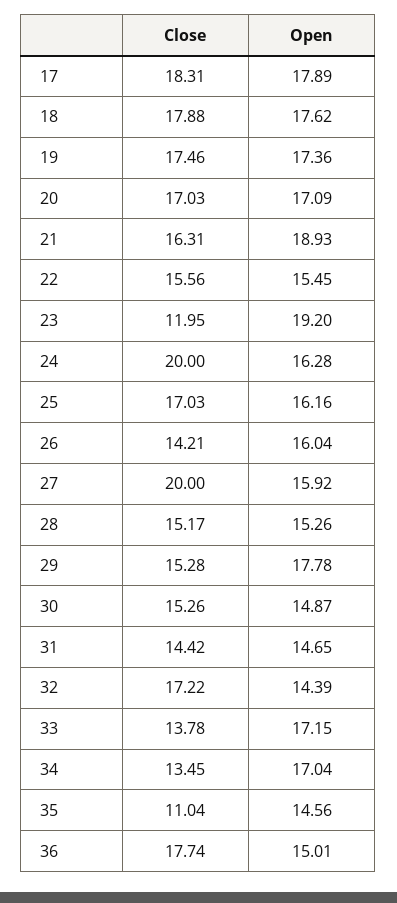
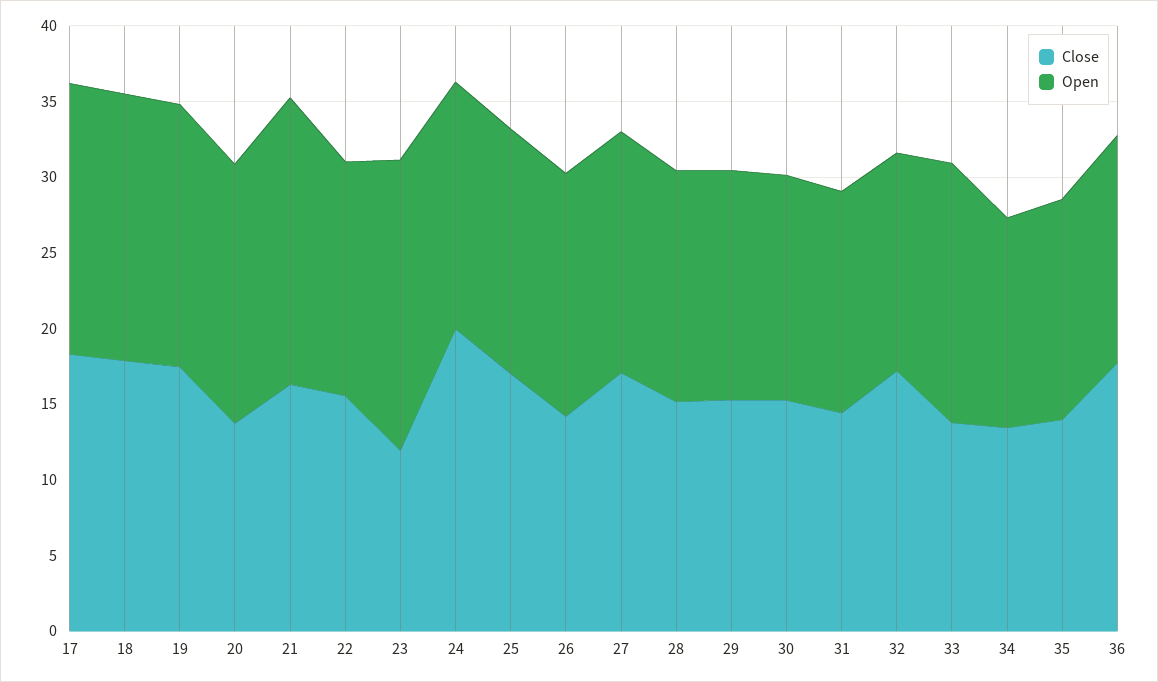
  {
    "Close": {
      "17": 18.31,
      "18": 17.88,
      "19": 17.46,
-     "20": 17.03,
+     "20": 14,
      "21": 16.31,
      "22": 15.56,
      "23": 11.95,
      "24": 20,
      "25": 17.03,
      "26": 14.21,
-     "27": 20,
+     "27": 17,
      "28": 15.17,
      "29": 15.28,
      "30": 15.26,
      "31": 14.42,
      "32": 17.22,
      "33": 13.78,
      "34": 13.45,
-     "35": 11.04,
+     "35": 14,
      "36": 17.74
    },
    "Open": {
      "17": 17.89,
      "18": 17.62,
      "19": 17.36,
      "20": 17.09,
      "21": 18.93,
      "22": 15.45,
      "23": 19.2,
      "24": 16.28,
      "25": 16.16,
      "26": 16.04,
      "27": 15.92,
      "28": 15.26,
-     "29": 17.78,
+     "29": 15,
      "30": 14.87,
      "31": 14.65,
      "32": 14.39,
      "33": 17.15,
-     "34": 17.04,
+     "34": 14,
      "35": 14.56,
      "36": 15.01
    }
  }

